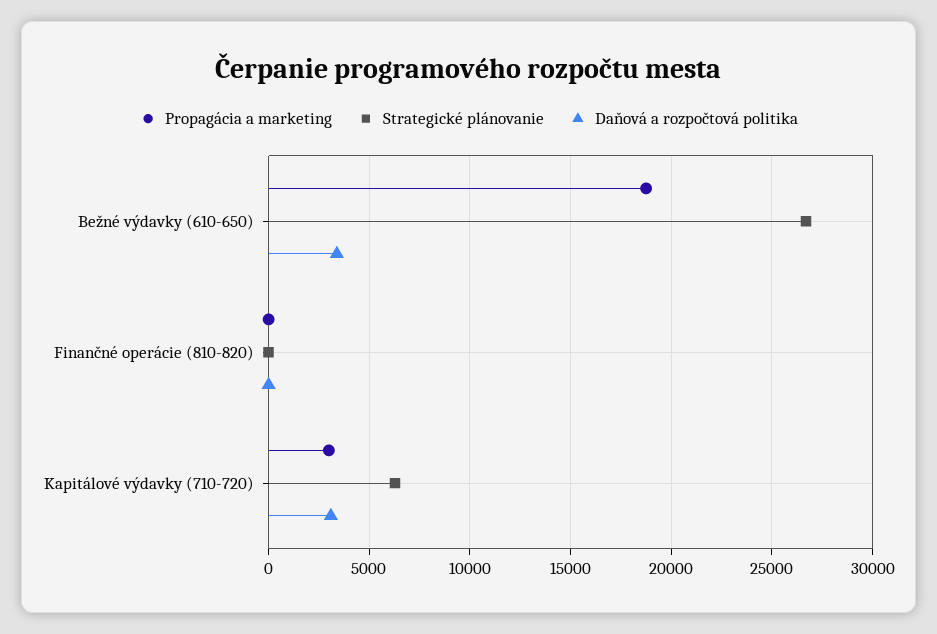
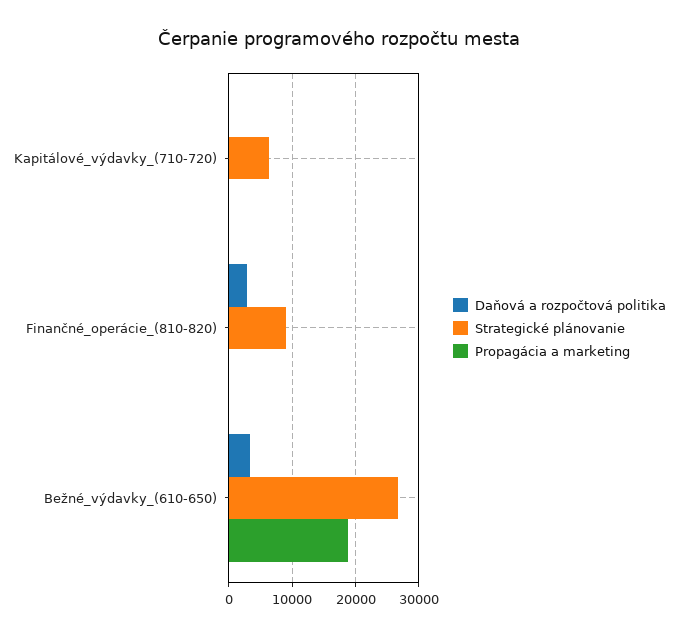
  {
    "Propagácia a marketing": {
      "Bežné výdavky (610-650)": 19000,
      "Finančné operácie (810-820)": 0,
-     "Kapitálové výdavky (710-720)": 3000
+     "Kapitálové výdavky (710-720)": 0
    },
    "Strategické plánovanie": {
      "Bežné výdavky (610-650)": 26500,
-     "Finančné operácie (810-820)": 0,
+     "Finančné operácie (810-820)": 9000,
      "Kapitálové výdavky (710-720)": 6500
    },
    "Daňová a rozpočtová politika": {
      "Bežné výdavky (610-650)": 3500,
-     "Finančné operácie (810-820)": 0,
+     "Finančné operácie (810-820)": 3000,
-     "Kapitálové výdavky (710-720)": 3000
+     "Kapitálové výdavky (710-720)": 0
    }
  }

